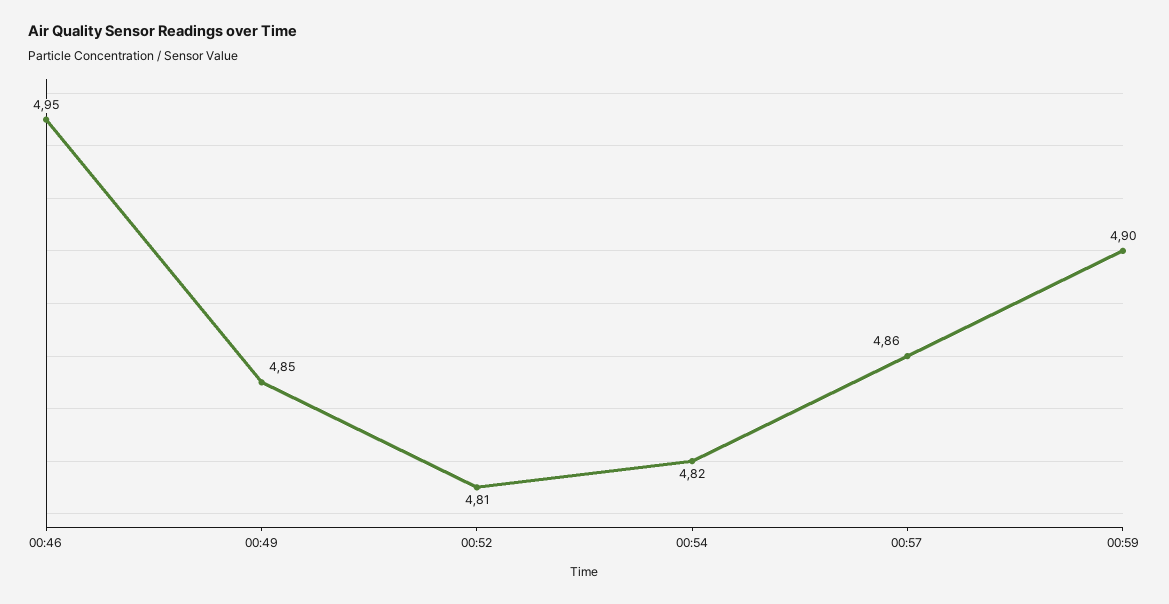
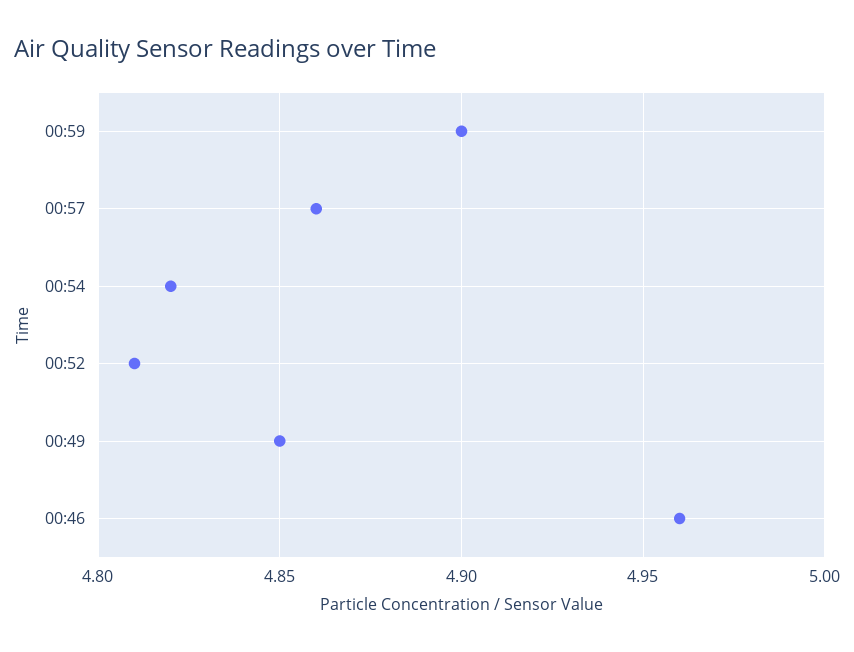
  {
-   "00:46": 4.95,
+   "00:46": 4.96,
    "00:49": 4.85,
    "00:52": 4.81,
    "00:54": 4.82,
    "00:57": 4.86,
    "00:59": 4.9
  }

